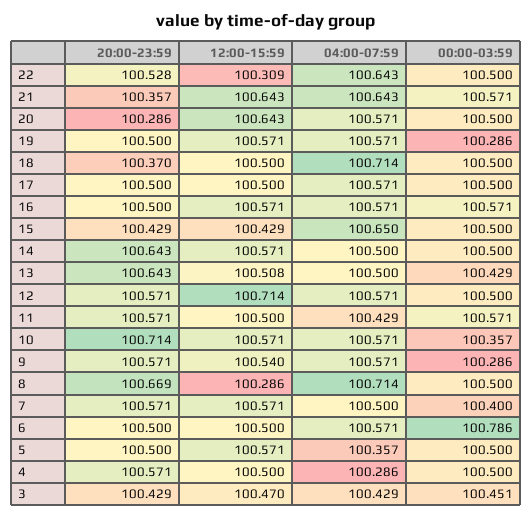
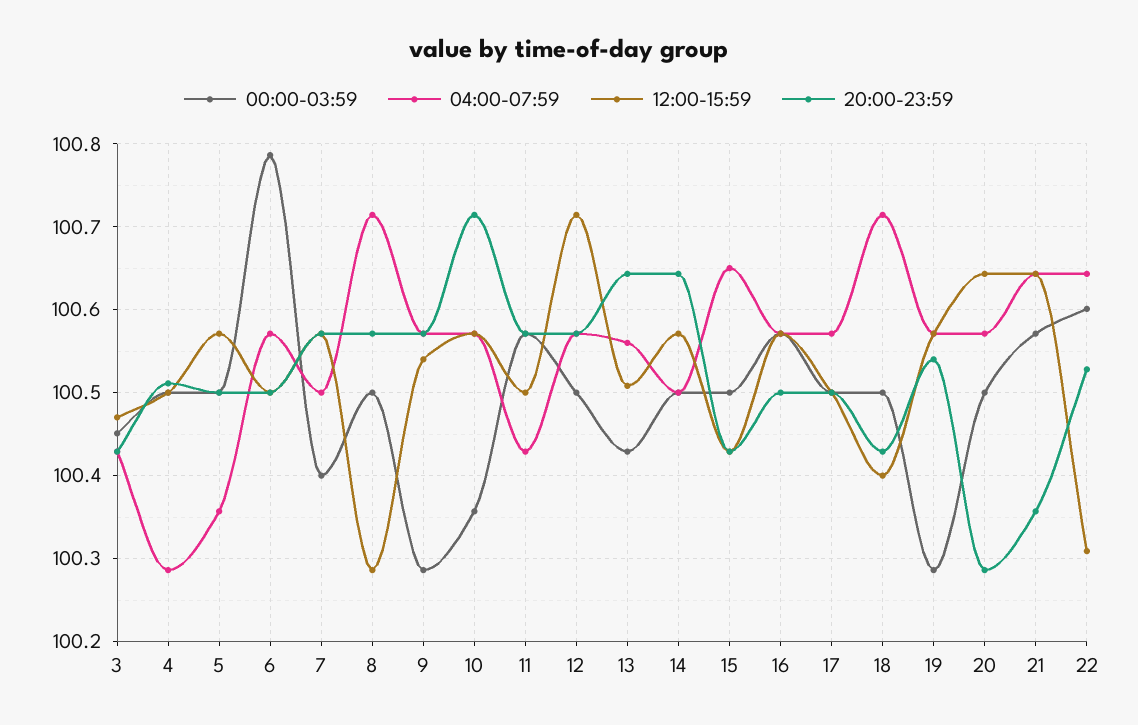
  {
    "20:00-23:59": {
      "22": 100.528,
      "21": 100.357,
      "20": 100.286,
-     "19": 100.5,
+     "19": 100.54,
-     "18": 100.37,
+     "18": 100.43,
      "17": 100.5,
      "16": 100.5,
      "15": 100.429,
      "14": 100.643,
      "13": 100.643,
      "12": 100.571,
      "11": 100.571,
      "10": 100.714,
      "9": 100.571,
-     "8": 100.669,
+     "8": 100.57,
      "7": 100.571,
      "6": 100.5,
      "5": 100.5,
-     "4": 100.571,
+     "4": 100.51,
      "3": 100.429
    },
    "12:00-15:59": {
      "22": 100.309,
      "21": 100.643,
      "20": 100.643,
      "19": 100.571,
-     "18": 100.5,
+     "18": 100.4,
      "17": 100.5,
      "16": 100.571,
      "15": 100.429,
      "14": 100.571,
      "13": 100.508,
      "12": 100.714,
      "11": 100.5,
      "10": 100.571,
      "9": 100.54,
      "8": 100.286,
      "7": 100.571,
      "6": 100.5,
      "5": 100.571,
      "4": 100.5,
      "3": 100.47
    },
    "04:00-07:59": {
      "22": 100.643,
      "21": 100.643,
      "20": 100.571,
      "19": 100.571,
      "18": 100.714,
      "17": 100.571,
      "16": 100.571,
      "15": 100.65,
      "14": 100.5,
-     "13": 100.5,
+     "13": 100.56,
      "12": 100.571,
      "11": 100.429,
      "10": 100.571,
      "9": 100.571,
      "8": 100.714,
      "7": 100.5,
      "6": 100.571,
      "5": 100.357,
      "4": 100.286,
      "3": 100.429
    },
    "00:00-03:59": {
-     "22": 100.5,
+     "22": 100.6,
      "21": 100.571,
      "20": 100.5,
      "19": 100.286,
      "18": 100.5,
      "17": 100.5,
      "16": 100.571,
      "15": 100.5,
      "14": 100.5,
      "13": 100.429,
      "12": 100.5,
      "11": 100.571,
      "10": 100.357,
      "9": 100.286,
      "8": 100.5,
      "7": 100.4,
      "6": 100.786,
      "5": 100.5,
      "4": 100.5,
      "3": 100.451
    }
  }

